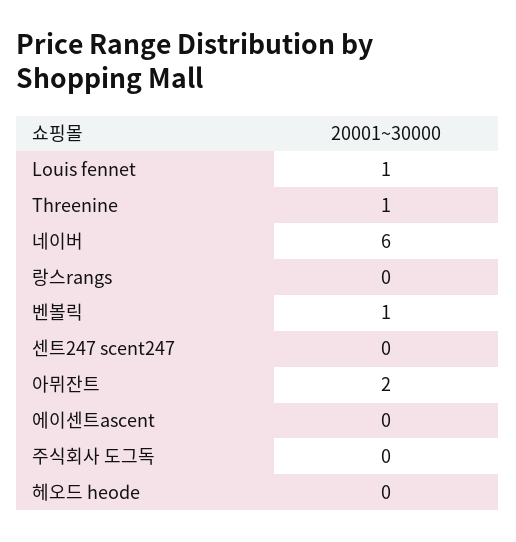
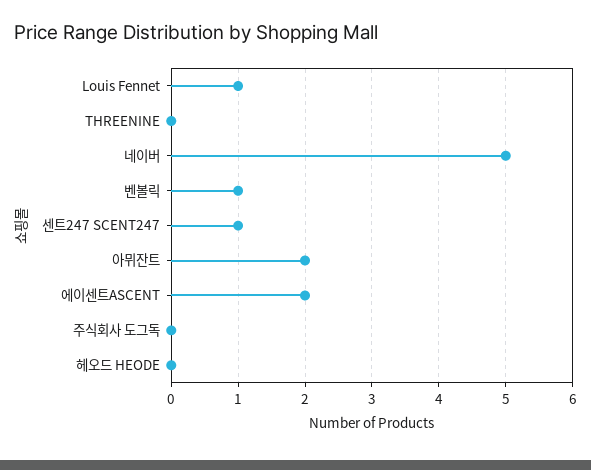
  {
    "Louis fennet": 1,
-   "Threenine": 1,
+   "Threenine": 0,
-   "네이버": 6,
+   "네이버": 5,
-   "랑스rangs": 0,
    "벤볼릭": 1,
-   "센트247 scent247": 0,
+   "센트247 scent247": 1,
    "아뮈잔트": 2,
-   "에이센트ascent": 0,
+   "에이센트ascent": 2,
    "주식회사 도그독": 0,
    "헤오드 heode": 0
  }

